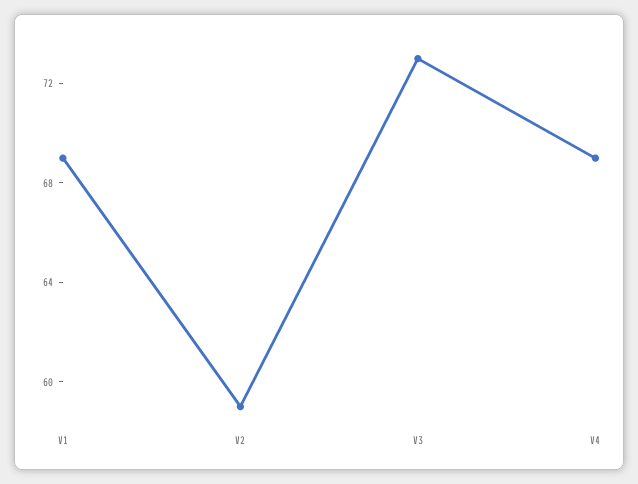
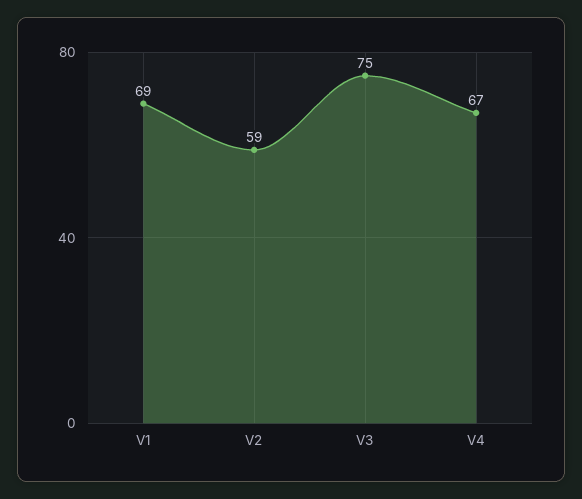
  {
    "V1": 69,
    "V2": 59,
-   "V3": 73,
+   "V3": 75,
-   "V4": 69
+   "V4": 67
  }

